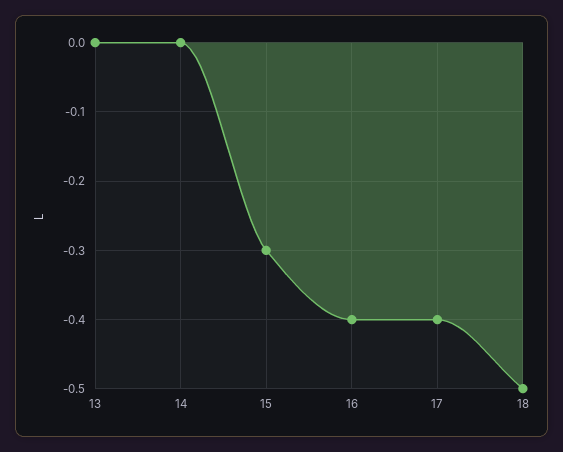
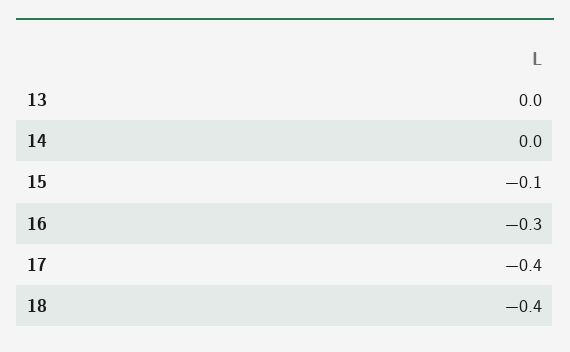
  {
    "13": 0,
    "14": 0,
-   "15": -0.3,
+   "15": -0.1,
-   "16": -0.4,
+   "16": -0.3,
    "17": -0.4,
-   "18": -0.5
+   "18": -0.4
  }

